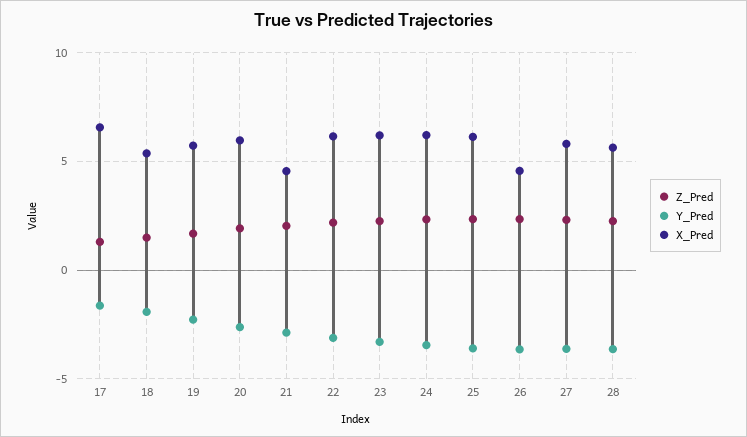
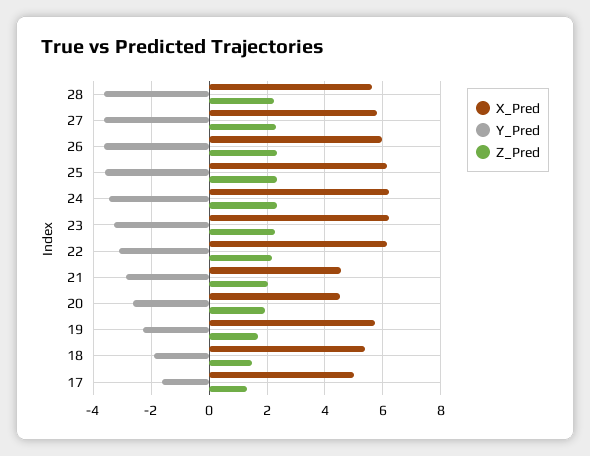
  {
    "Z_Pred": {
      "17": 1.25,
      "18": 1.5,
      "19": 1.75,
      "20": 2,
      "21": 2,
      "22": 2.25,
      "23": 2.25,
      "24": 2.25,
      "25": 2.25,
      "26": 2.25,
      "27": 2.25,
      "28": 2.25
    },
    "Y_Pred": {
      "17": -1.75,
      "18": -2,
      "19": -2.25,
      "20": -2.5,
      "21": -3,
      "22": -3,
      "23": -3.25,
      "24": -3.5,
      "25": -3.5,
      "26": -3.75,
      "27": -3.5,
      "28": -3.75
    },
    "X_Pred": {
-     "17": 6.5,
+     "17": 5,
      "18": 5.25,
      "19": 5.75,
-     "20": 6,
+     "20": 4.5,
      "21": 4.5,
      "22": 6.25,
      "23": 6.25,
      "24": 6.25,
      "25": 6.25,
-     "26": 4.5,
+     "26": 6,
      "27": 5.75,
      "28": 5.75
    }
  }

